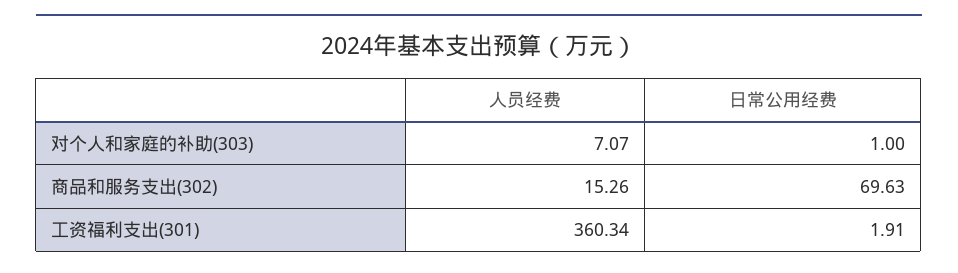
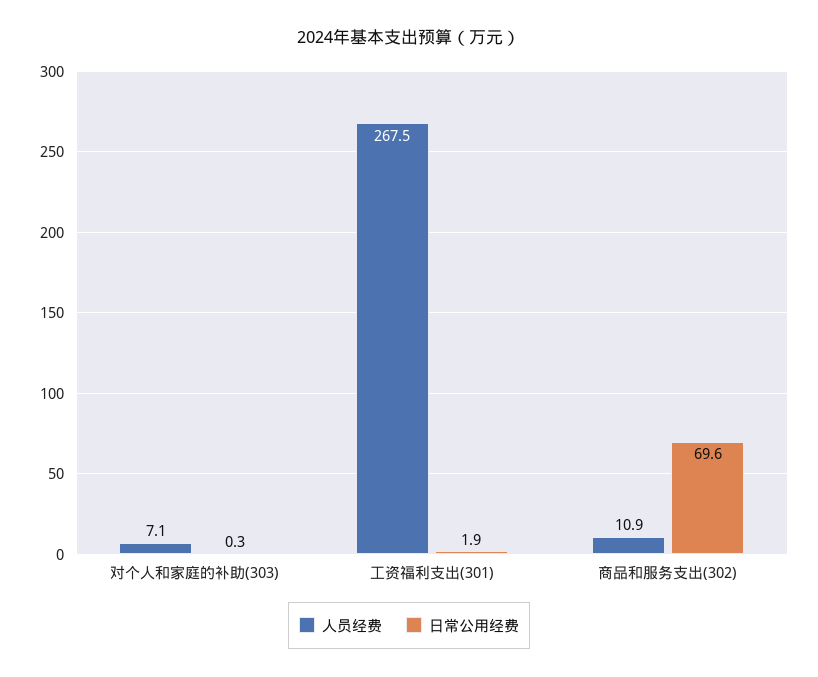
  {
    "人员经费": {
      "对个人和家庭的补助(303)": 7.07,
-     "商品和服务支出(302)": 15.26,
+     "商品和服务支出(302)": 10.9,
-     "工资福利支出(301)": 360.34
+     "工资福利支出(301)": 267.5
    },
    "日常公用经费": {
-     "对个人和家庭的补助(303)": 1,
+     "对个人和家庭的补助(303)": 0.3,
      "商品和服务支出(302)": 69.63,
      "工资福利支出(301)": 1.91
    }
  }

